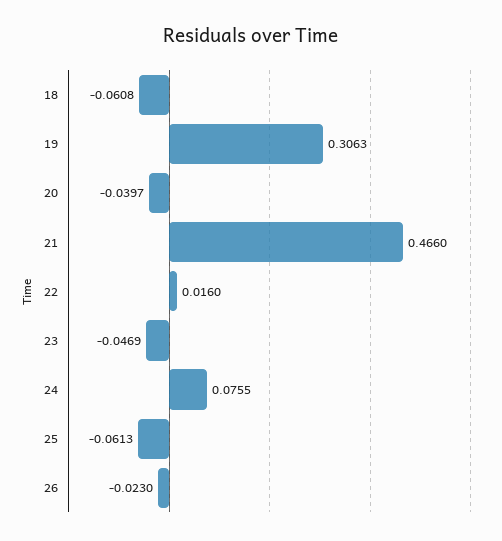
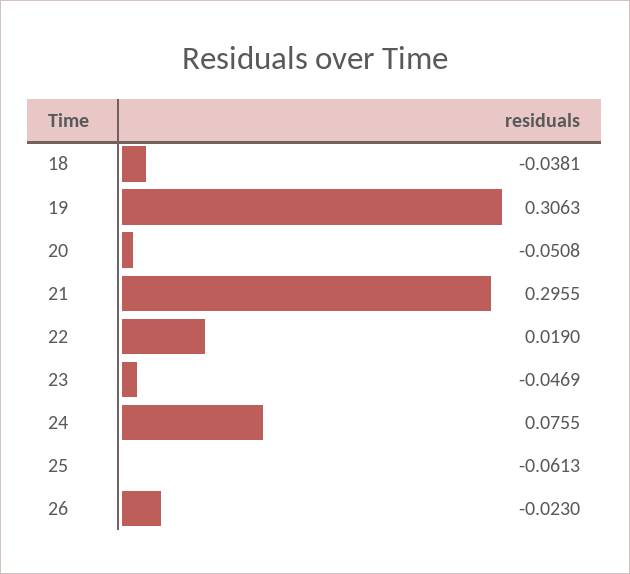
  {
-   "18": -0.0608,
+   "18": -0.0381,
    "19": 0.3063,
-   "20": -0.0397,
+   "20": -0.0508,
-   "21": 0.466,
+   "21": 0.2955,
-   "22": 0.016,
+   "22": 0.019,
    "23": -0.0469,
    "24": 0.0755,
    "25": -0.0613,
    "26": -0.023
  }

